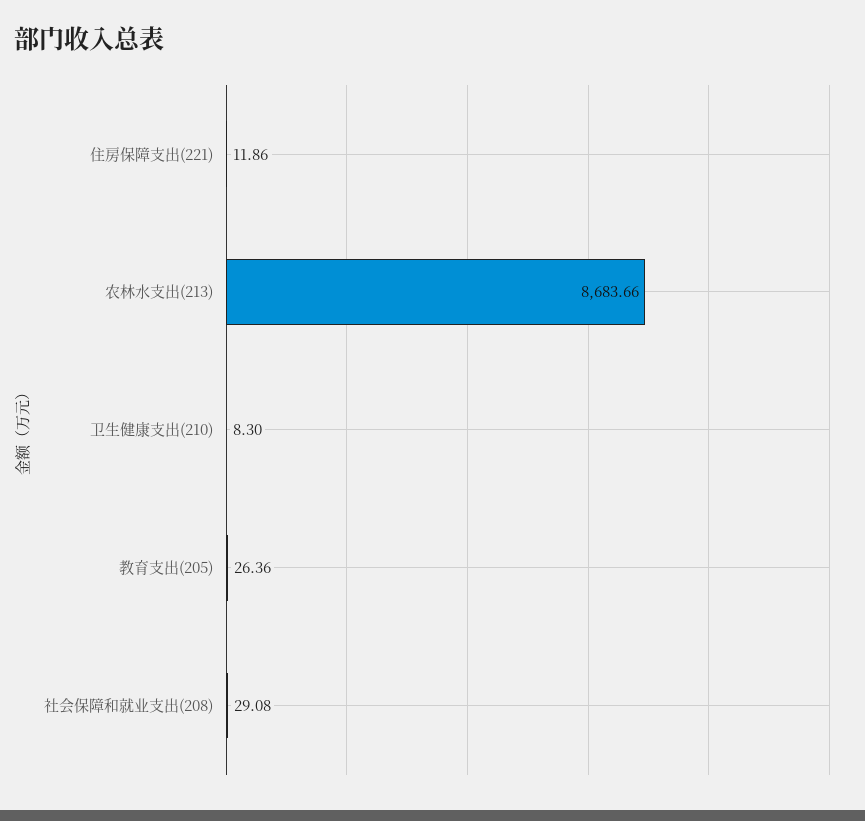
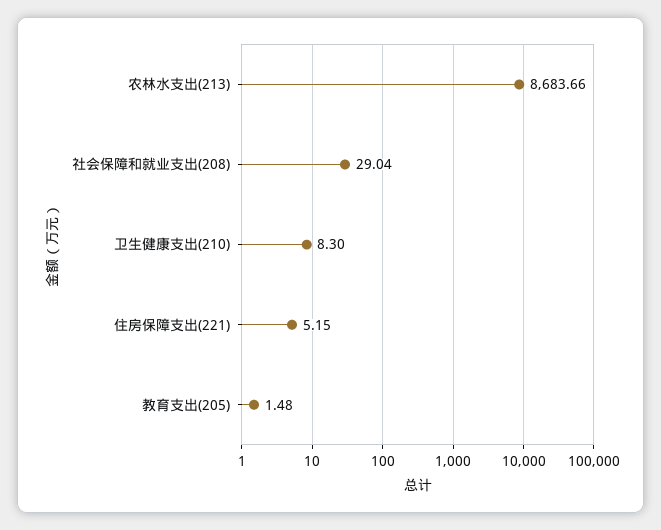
  {
-   "住房保障支出(221)": 11.86,
+   "住房保障支出(221)": 5.15,
    "农林水支出(213)": 8683.66,
    "卫生健康支出(210)": 8.3,
-   "教育支出(205)": 26.36,
+   "教育支出(205)": 1.48,
-   "社会保障和就业支出(208)": 29.08
+   "社会保障和就业支出(208)": 29.04
  }

